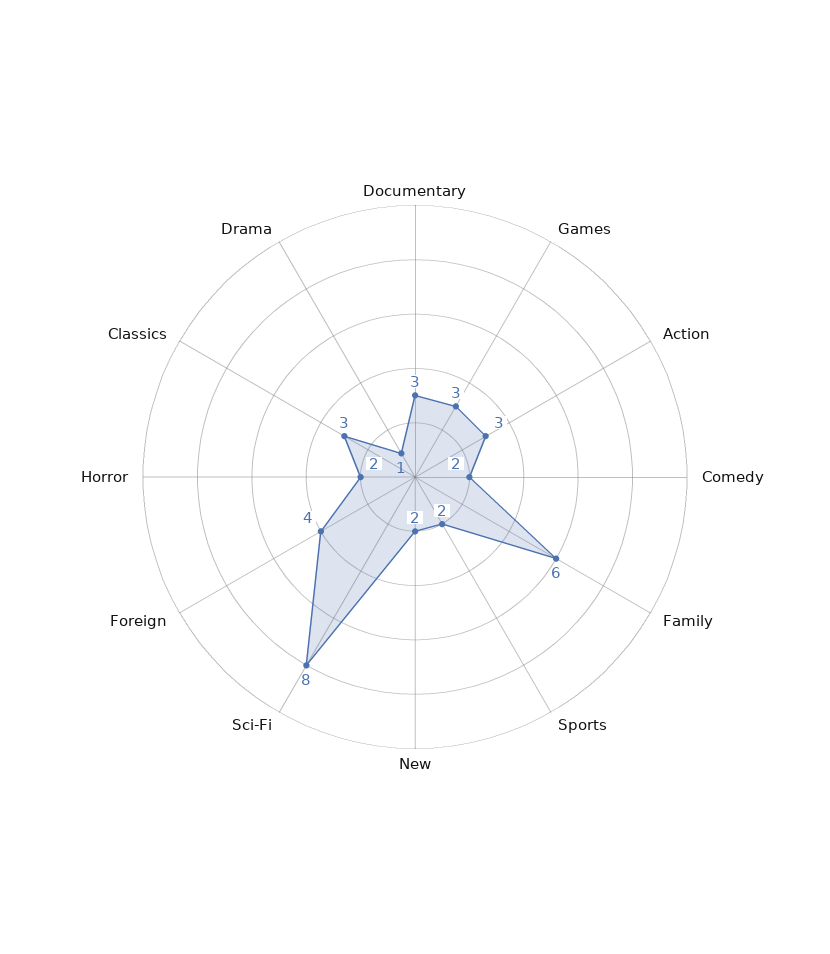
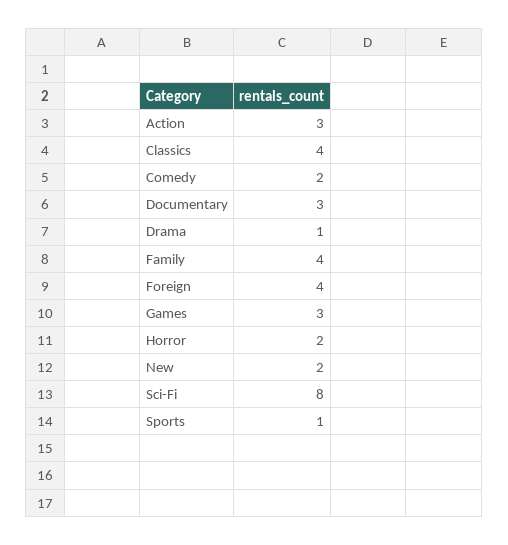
  {
    "Documentary": 3,
    "Games": 3,
    "Action": 3,
    "Comedy": 2,
-   "Family": 6,
+   "Family": 4,
-   "Sports": 2,
+   "Sports": 1,
    "New": 2,
    "Sci-Fi": 8,
    "Foreign": 4,
    "Horror": 2,
-   "Classics": 3,
+   "Classics": 4,
    "Drama": 1
  }

